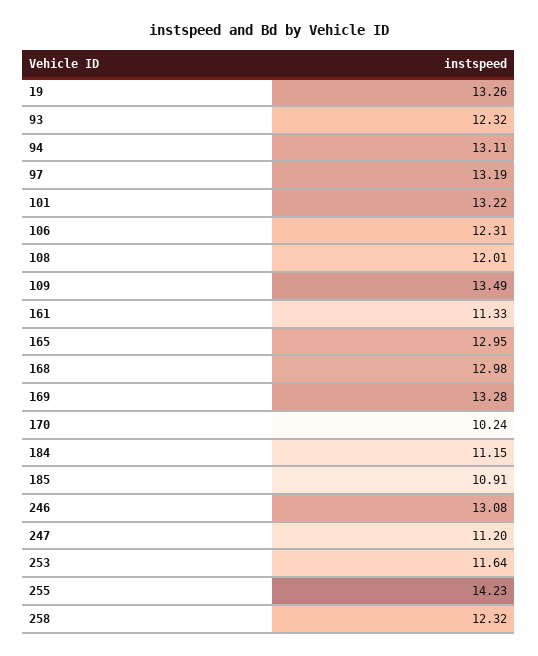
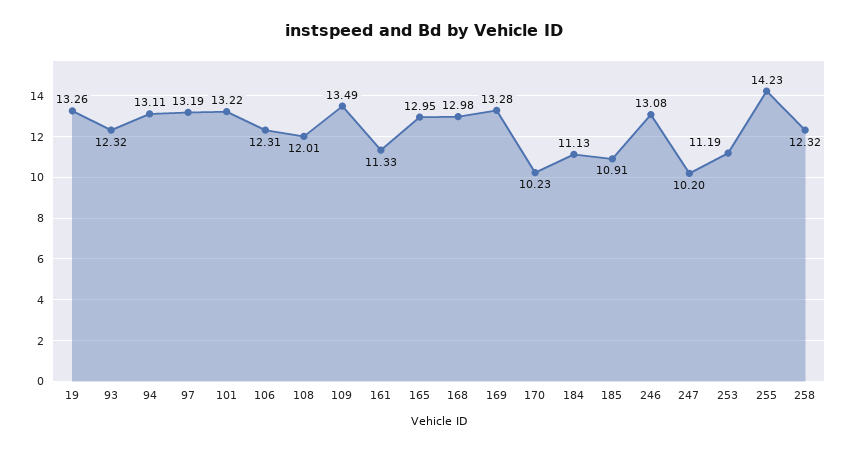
  {
    "19": 13.26,
    "93": 12.32,
    "94": 13.11,
    "97": 13.19,
    "101": 13.22,
    "106": 12.31,
    "108": 12.01,
    "109": 13.49,
    "161": 11.33,
    "165": 12.95,
    "168": 12.98,
    "169": 13.28,
-   "170": 10.24,
+   "170": 10.23,
-   "184": 11.15,
+   "184": 11.13,
    "185": 10.91,
    "246": 13.08,
-   "247": 11.2,
+   "247": 10.2,
-   "253": 11.64,
+   "253": 11.19,
    "255": 14.23,
    "258": 12.32
  }

